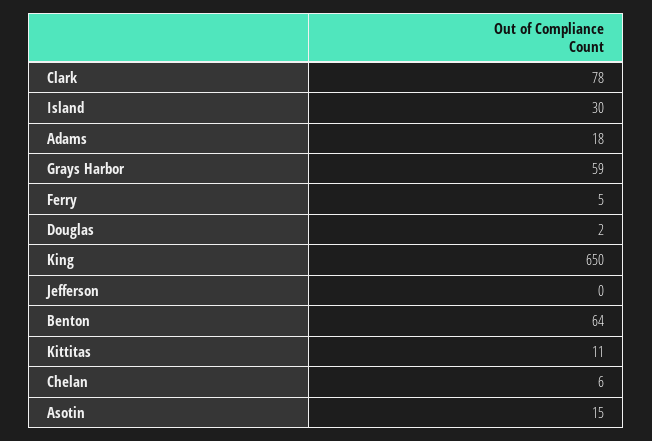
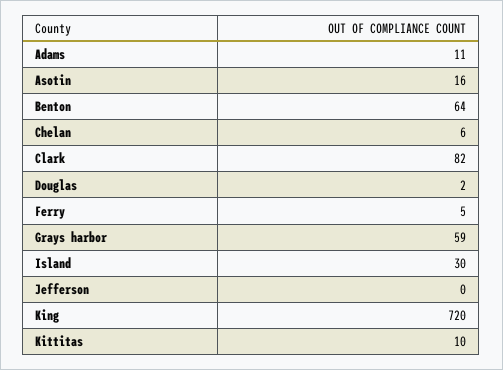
  {
-   "Clark": 78,
+   "Clark": 82,
    "Island": 30,
-   "Adams": 18,
+   "Adams": 11,
    "Grays Harbor": 59,
    "Ferry": 5,
    "Douglas": 2,
-   "King": 650,
+   "King": 720,
    "Jefferson": 0,
    "Benton": 64,
-   "Kittitas": 11,
+   "Kittitas": 10,
    "Chelan": 6,
-   "Asotin": 15
+   "Asotin": 16
  }

